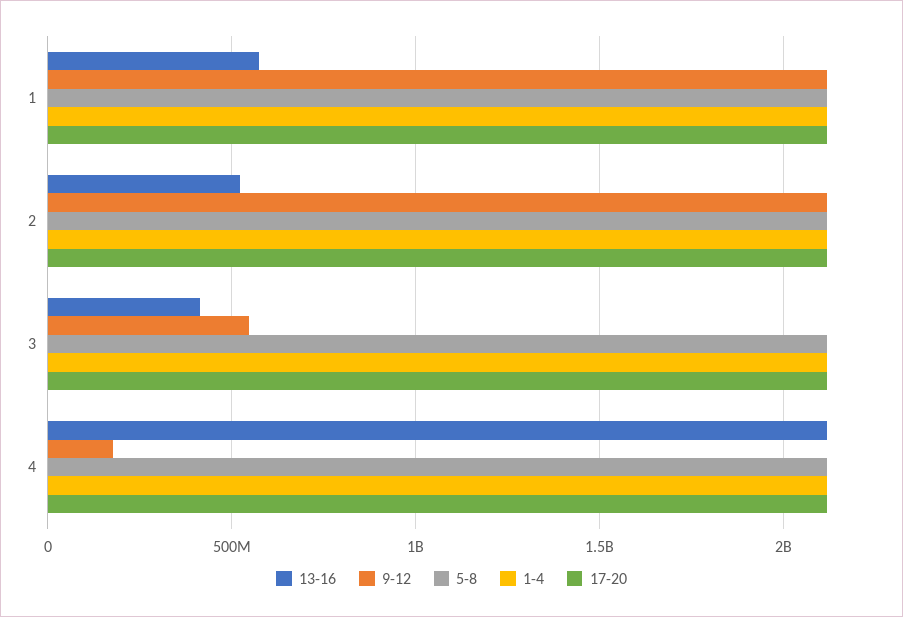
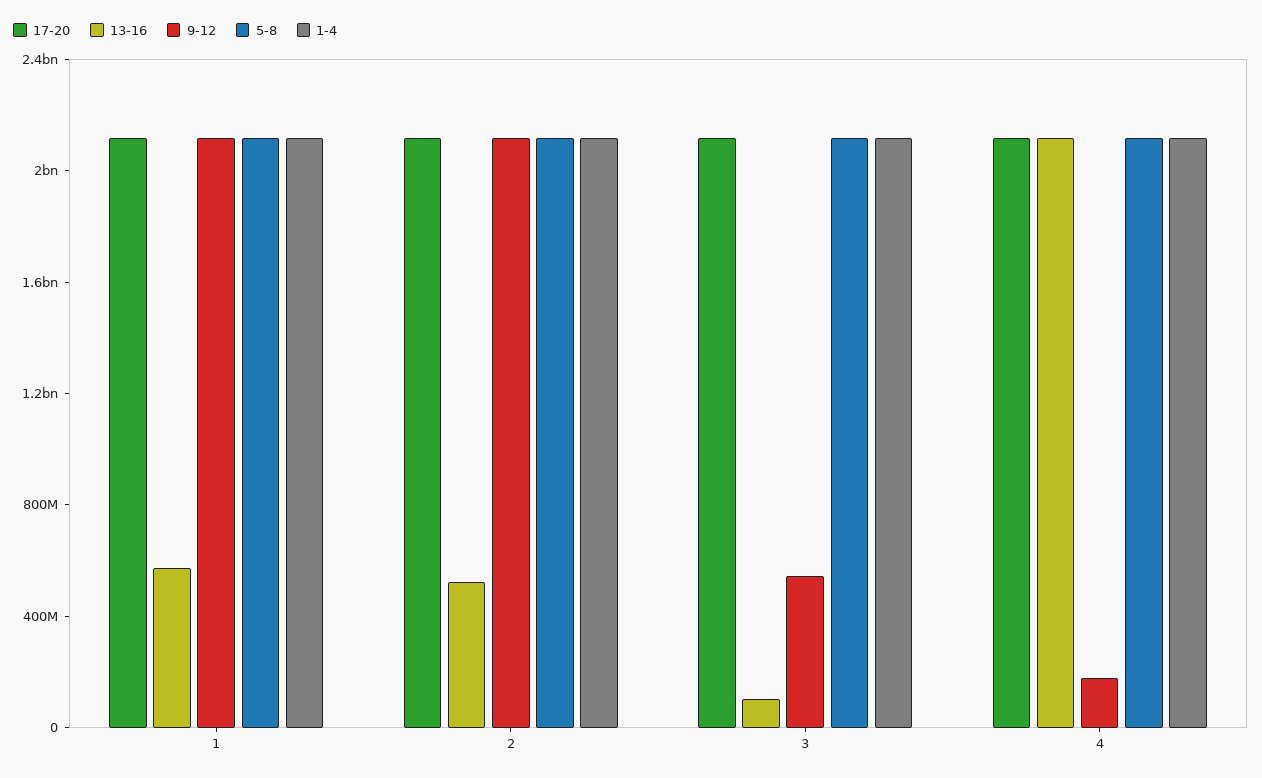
  {
    "13-16": {
      "1": 550000000,
      "2": 500000000,
-     "3": 400000000,
+     "3": 100000000,
      "4": 2100000000
    },
    "9-12": {
      "1": 2100000000,
      "2": 2100000000,
      "3": 550000000,
      "4": 200000000
    },
    "5-8": {
      "1": 2100000000,
      "2": 2100000000,
      "3": 2100000000,
      "4": 2100000000
    },
    "1-4": {
      "1": 2100000000,
      "2": 2100000000,
      "3": 2100000000,
      "4": 2100000000
    },
    "17-20": {
      "1": 2100000000,
      "2": 2100000000,
      "3": 2100000000,
      "4": 2100000000
    }
  }

